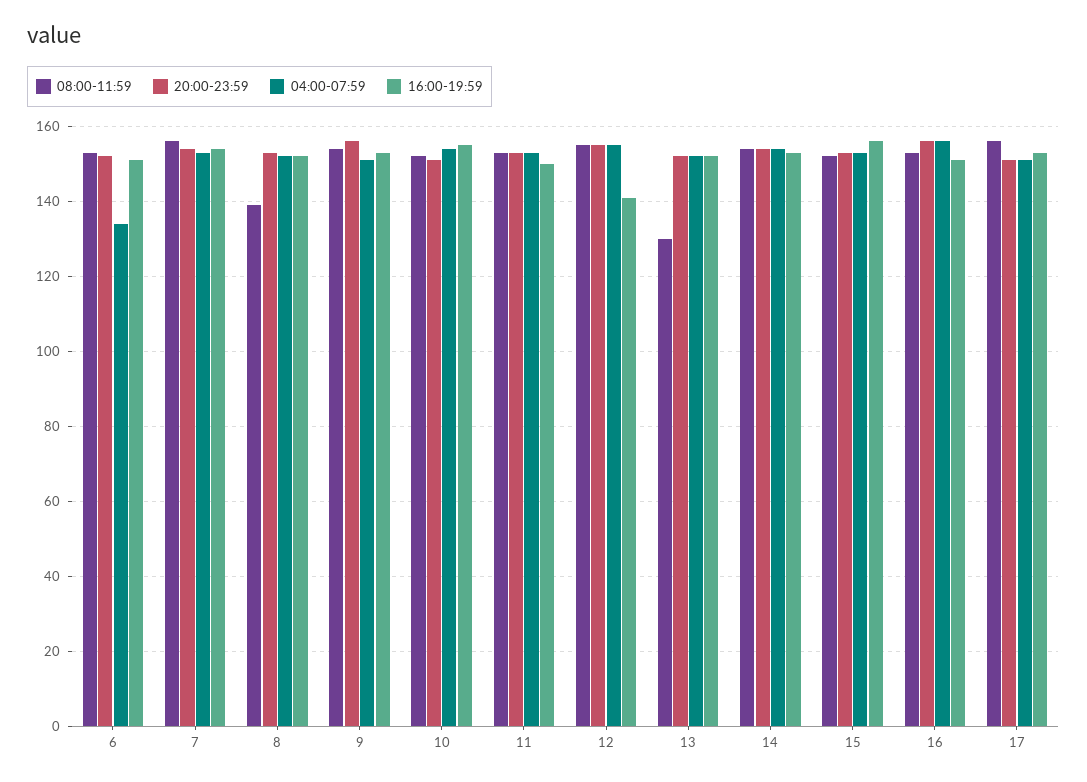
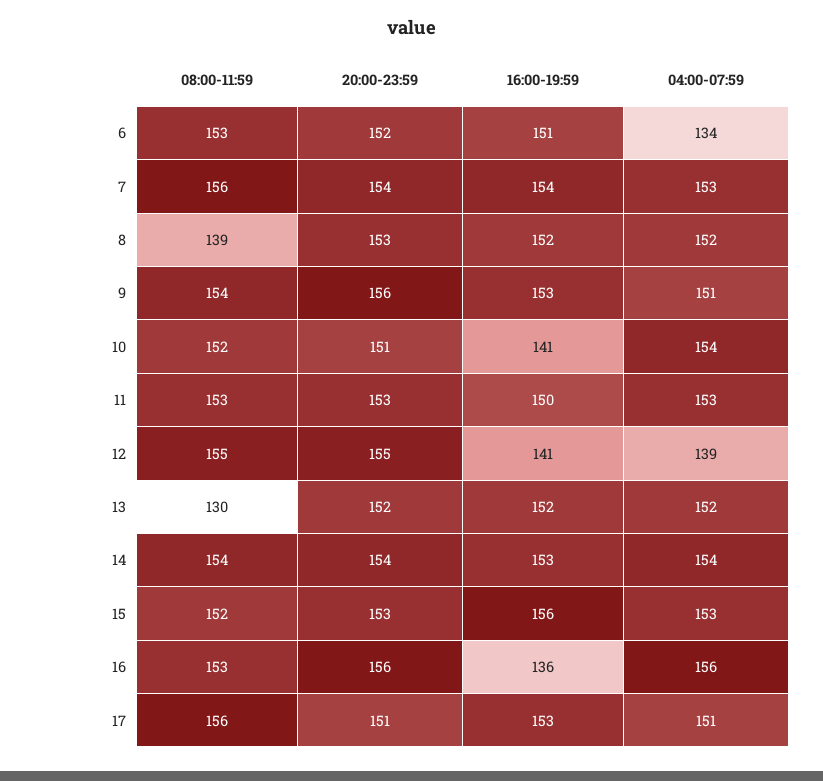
  {
    "08:00-11:59": {
      "6": 153,
      "7": 156,
      "8": 139,
      "9": 154,
      "10": 152,
      "11": 153,
      "12": 155,
      "13": 130,
      "14": 154,
      "15": 152,
      "16": 153,
      "17": 156
    },
    "20:00-23:59": {
      "6": 152,
      "7": 154,
      "8": 153,
      "9": 156,
      "10": 151,
      "11": 153,
      "12": 155,
      "13": 152,
      "14": 154,
      "15": 153,
      "16": 156,
      "17": 151
    },
    "04:00-07:59": {
      "6": 134,
      "7": 153,
      "8": 152,
      "9": 151,
      "10": 154,
      "11": 153,
-     "12": 155,
+     "12": 139,
      "13": 152,
      "14": 154,
      "15": 153,
      "16": 156,
      "17": 151
    },
    "16:00-19:59": {
      "6": 151,
      "7": 154,
      "8": 152,
      "9": 153,
-     "10": 155,
+     "10": 141,
      "11": 150,
      "12": 141,
      "13": 152,
      "14": 153,
      "15": 156,
-     "16": 150,
+     "16": 136,
      "17": 153
    }
  }

